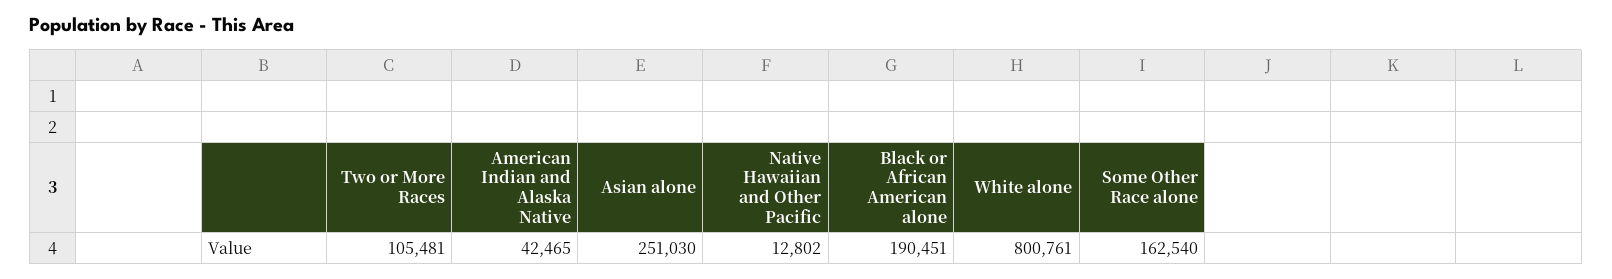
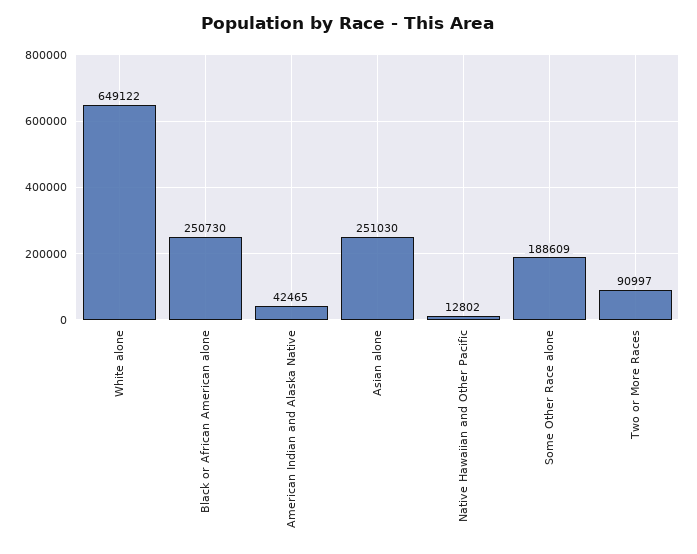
  {
-   "Two or More Races": 105481,
+   "Two or More Races": 90997,
    "American Indian and Alaska Native": 42465,
    "Asian alone": 251030,
    "Native Hawaiian and Other Pacific": 12802,
-   "Black or African American alone": 190451,
+   "Black or African American alone": 250730,
-   "White alone": 800761,
+   "White alone": 649122,
-   "Some Other Race alone": 162540
+   "Some Other Race alone": 188609
  }

